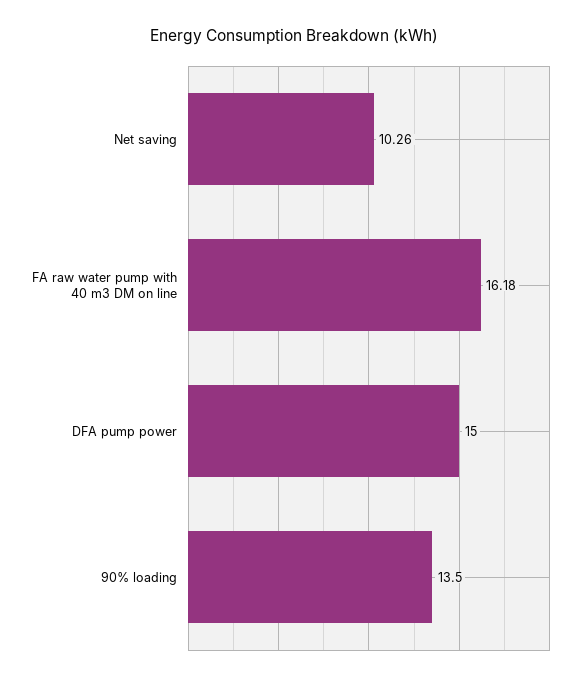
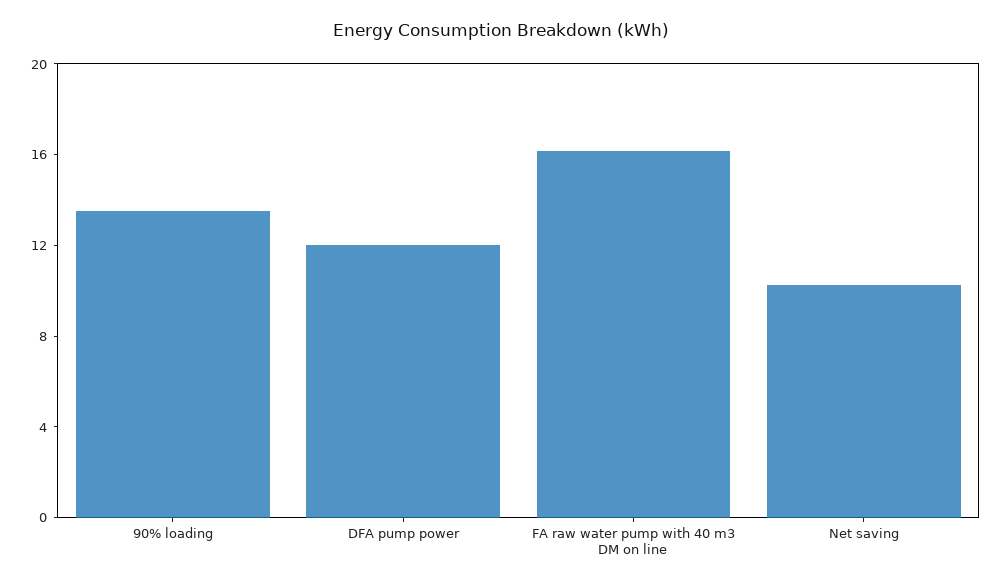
  {
    "Net saving": 10.26,
    "FA raw water pump with 40 m3 DM on line": 16.18,
-   "DFA pump power": 15,
+   "DFA pump power": 12,
    "90% loading": 13.5
  }

